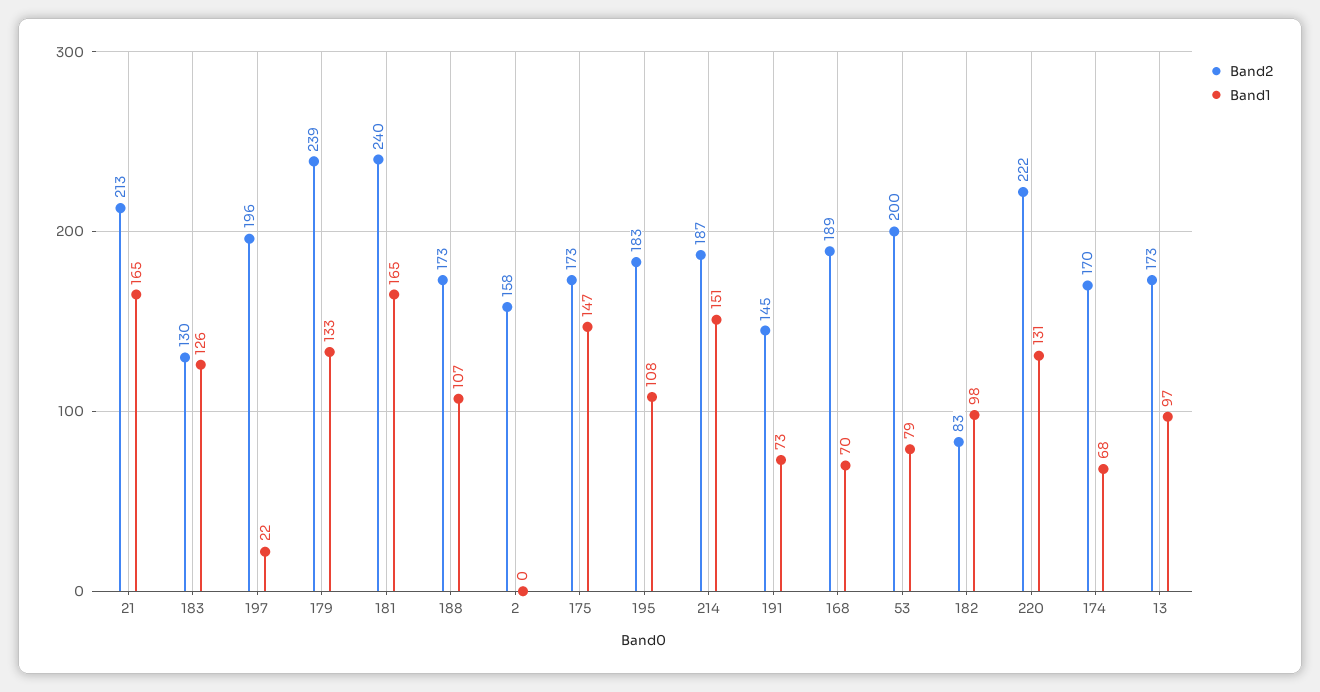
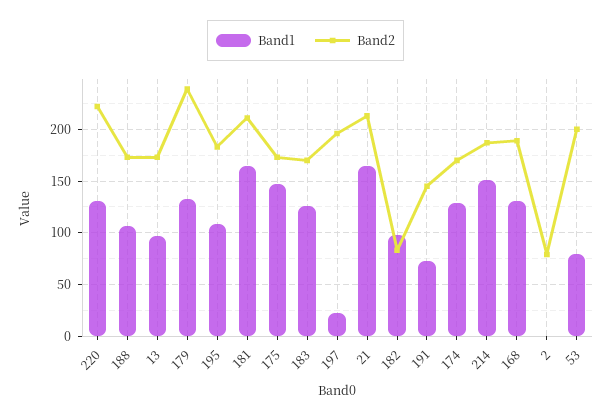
  {
    "Band2": {
      "21": 213,
-     "183": 130,
+     "183": 170,
      "197": 196,
      "179": 239,
-     "181": 240,
+     "181": 210,
      "188": 173,
-     "2": 158,
+     "2": 80,
      "175": 173,
      "195": 183,
      "214": 187,
      "191": 145,
      "168": 189,
      "53": 200,
      "182": 83,
      "220": 222,
      "174": 170,
      "13": 173
    },
    "Band1": {
      "21": 165,
      "183": 126,
      "197": 22,
      "179": 133,
      "181": 165,
      "188": 107,
      "2": 0,
      "175": 147,
      "195": 108,
      "214": 151,
      "191": 73,
-     "168": 70,
+     "168": 130,
      "53": 79,
      "182": 98,
      "220": 131,
-     "174": 68,
+     "174": 130,
      "13": 97
    }
  }

